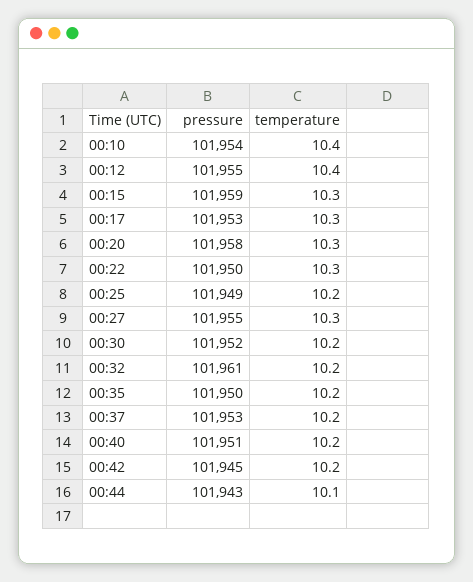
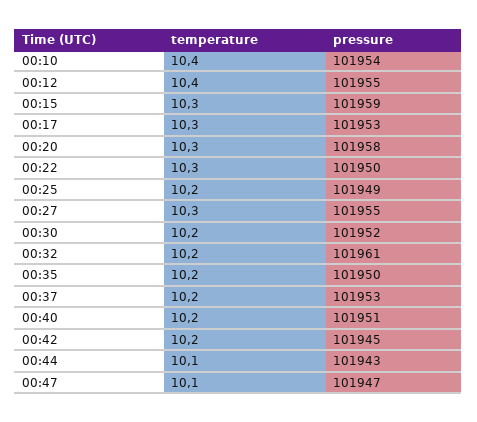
  {
    "pressure": {
      "00:10": 101954,
      "00:12": 101955,
      "00:15": 101959,
      "00:17": 101953,
      "00:20": 101958,
      "00:22": 101950,
      "00:25": 101949,
      "00:27": 101955,
      "00:30": 101952,
      "00:32": 101961,
      "00:35": 101950,
      "00:37": 101953,
      "00:40": 101951,
      "00:42": 101945,
-     "00:44": 101943
+     "00:44": 101943,
+     "00:47": 101947
    },
    "temperature": {
      "00:10": 10.4,
      "00:12": 10.4,
      "00:15": 10.3,
      "00:17": 10.3,
      "00:20": 10.3,
      "00:22": 10.3,
      "00:25": 10.2,
      "00:27": 10.3,
      "00:30": 10.2,
      "00:32": 10.2,
      "00:35": 10.2,
      "00:37": 10.2,
      "00:40": 10.2,
      "00:42": 10.2,
-     "00:44": 10.1
+     "00:44": 10.1,
+     "00:47": 10.1
    }
  }

